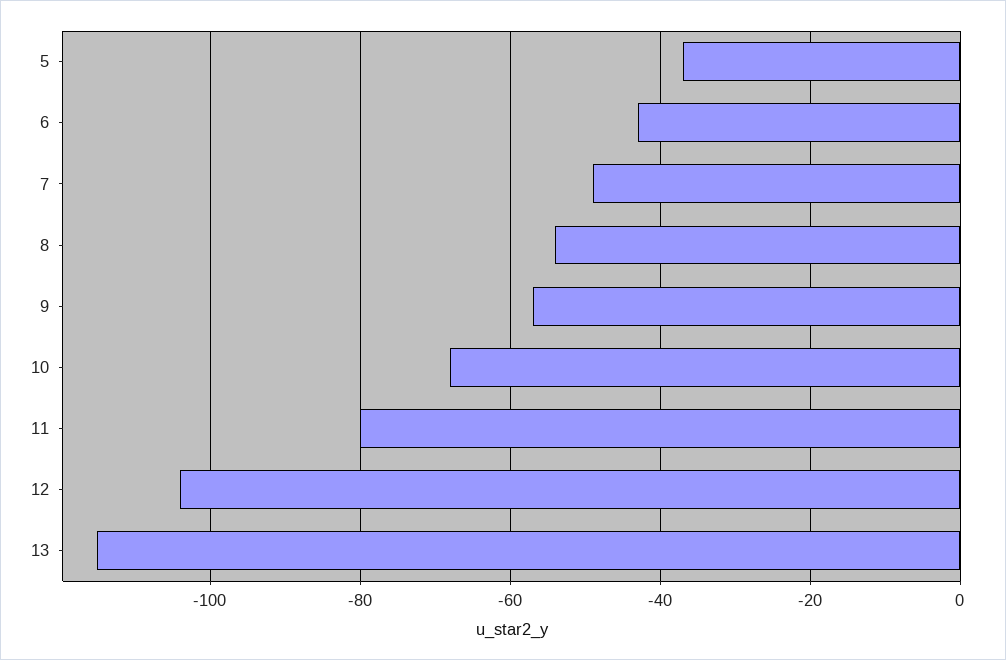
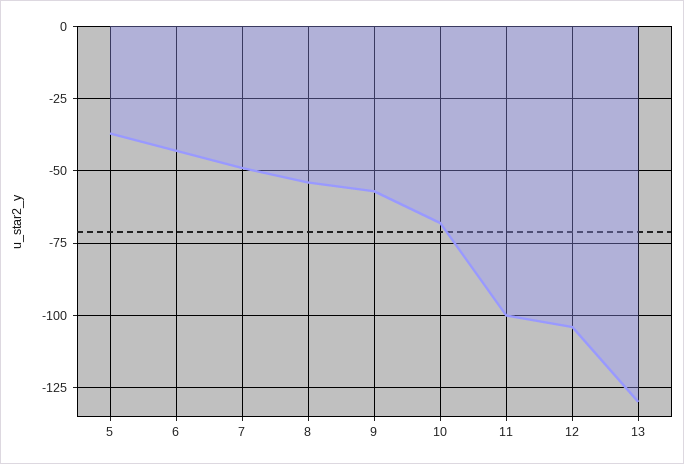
  {
    "5": -35,
    "6": -45,
    "7": -50,
    "8": -55,
    "9": -55,
    "10": -70,
-   "11": -80,
+   "11": -100,
    "12": -105,
-   "13": -115
+   "13": -130
  }

